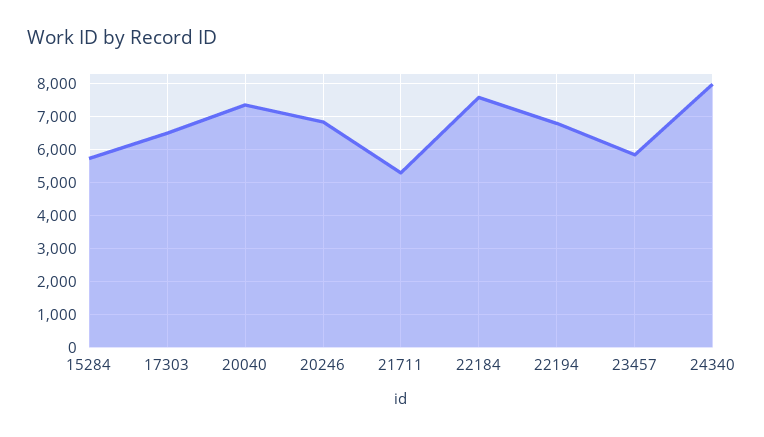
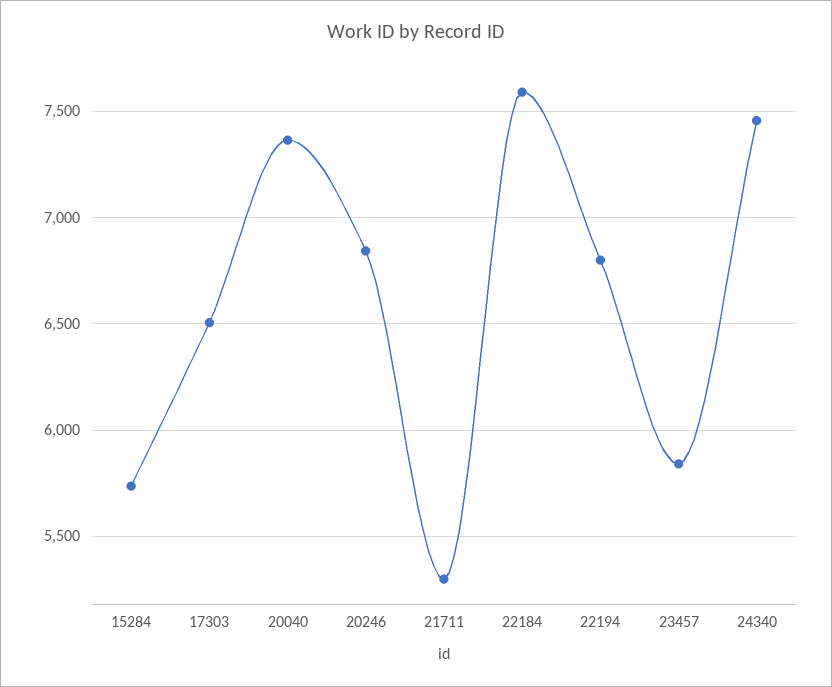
  {
    "15284": 5750,
    "17303": 6500,
    "20040": 7350,
    "20246": 6850,
    "21711": 5300,
    "22184": 7600,
    "22194": 6800,
    "23457": 5850,
-   "24340": 8000
+   "24340": 7450
  }

